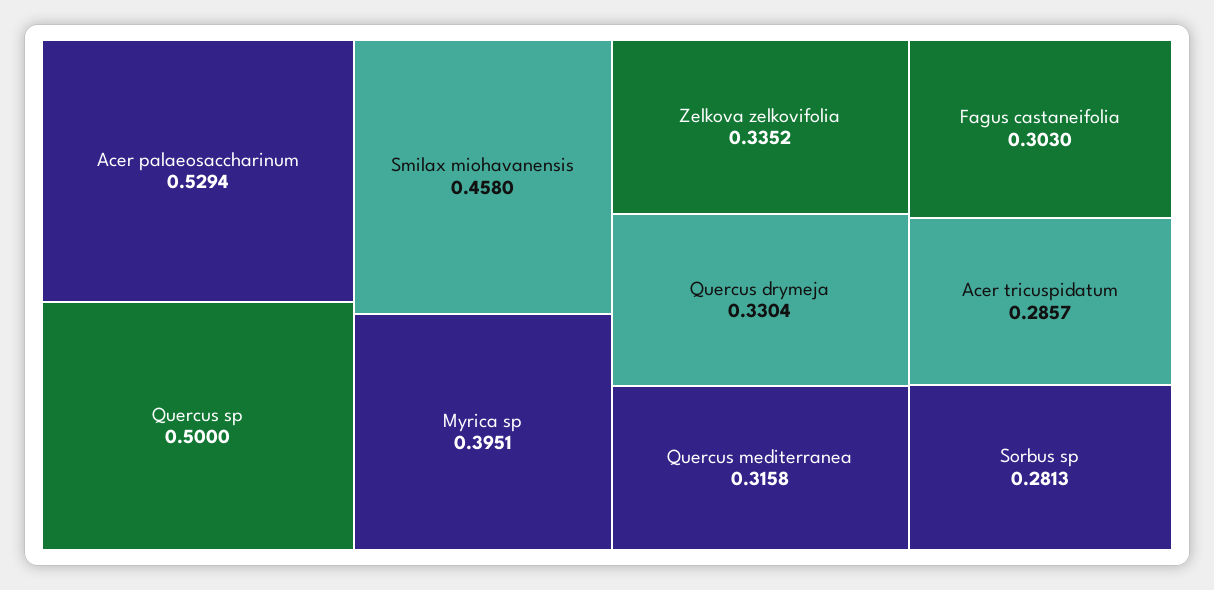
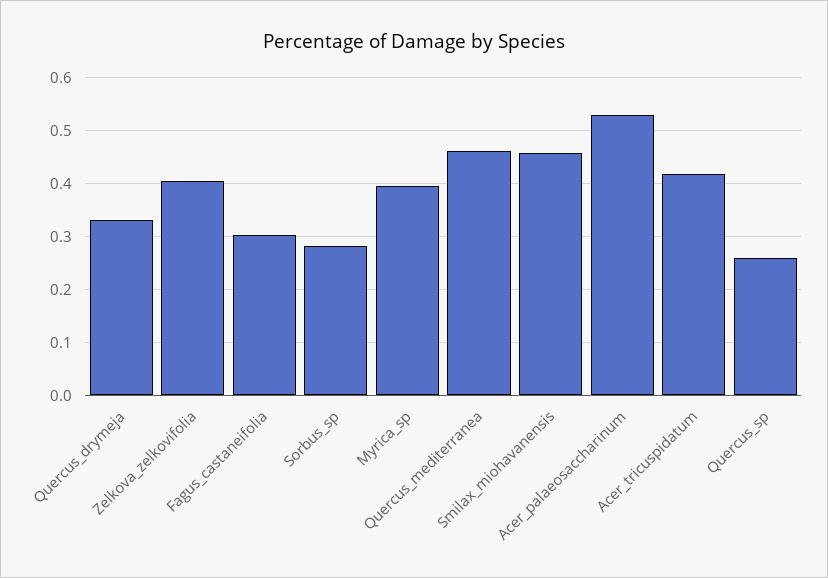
  {
    "Acer palaeosaccharinum": 0.5294,
-   "Quercus sp": 0.5,
+   "Quercus sp": 0.26,
    "Smilax miohavanensis": 0.458,
    "Myrica sp": 0.3951,
-   "Zelkova zelkovifolia": 0.3352,
+   "Zelkova zelkovifolia": 0.4,
    "Quercus drymeja": 0.3304,
-   "Quercus mediterranea": 0.3158,
+   "Quercus mediterranea": 0.46,
    "Fagus castaneifolia": 0.303,
-   "Acer tricuspidatum": 0.2857,
+   "Acer tricuspidatum": 0.42,
    "Sorbus sp": 0.2813
  }

